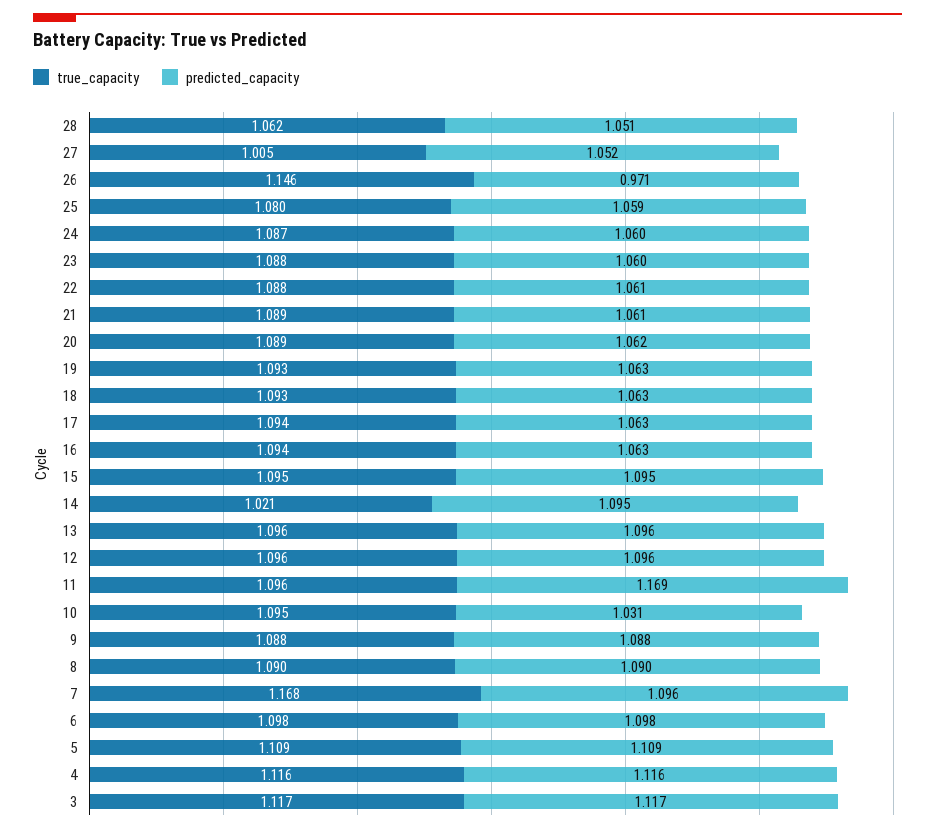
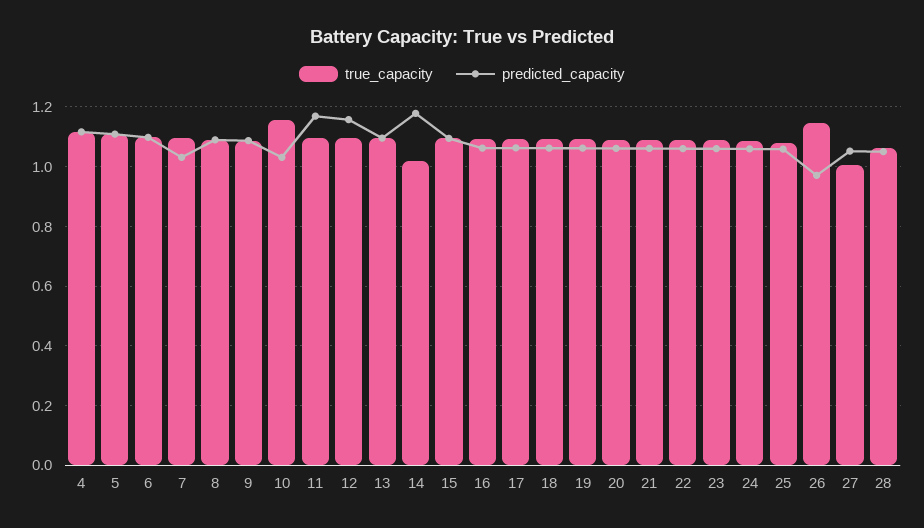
  {
    "true_capacity": {
      "28": 1.062,
      "27": 1.005,
      "26": 1.146,
      "25": 1.08,
      "24": 1.087,
      "23": 1.088,
      "22": 1.088,
      "21": 1.089,
      "20": 1.089,
      "19": 1.093,
      "18": 1.093,
      "17": 1.094,
      "16": 1.094,
      "15": 1.095,
      "14": 1.021,
      "13": 1.096,
      "12": 1.096,
      "11": 1.096,
-     "10": 1.095,
+     "10": 1.15,
      "9": 1.088,
      "8": 1.09,
-     "7": 1.168,
+     "7": 1.1,
      "6": 1.098,
      "5": 1.109,
-     "4": 1.116,
+     "4": 1.116
-     "3": 1.117
    },
    "predicted_capacity": {
      "28": 1.051,
      "27": 1.052,
      "26": 0.971,
      "25": 1.059,
      "24": 1.06,
      "23": 1.06,
      "22": 1.061,
      "21": 1.061,
      "20": 1.062,
      "19": 1.063,
      "18": 1.063,
      "17": 1.063,
      "16": 1.063,
      "15": 1.095,
-     "14": 1.095,
+     "14": 1.175,
      "13": 1.096,
-     "12": 1.096,
+     "12": 1.15,
      "11": 1.169,
      "10": 1.031,
      "9": 1.088,
      "8": 1.09,
-     "7": 1.096,
+     "7": 1.025,
      "6": 1.098,
      "5": 1.109,
-     "4": 1.116,
+     "4": 1.116
-     "3": 1.117
    }
  }

